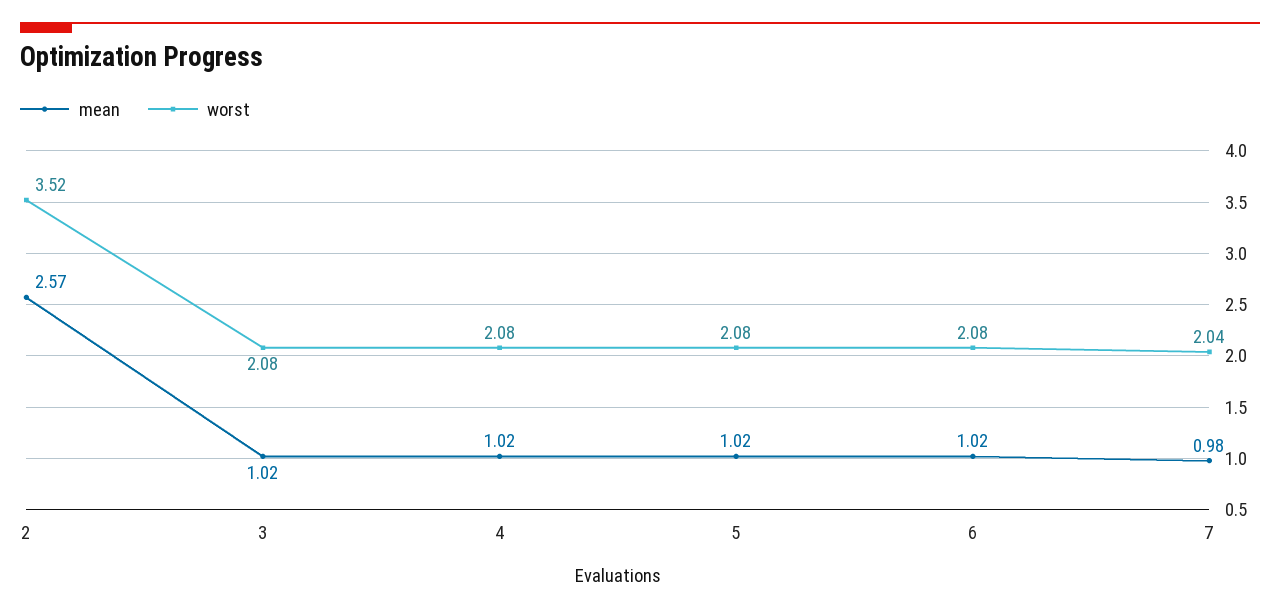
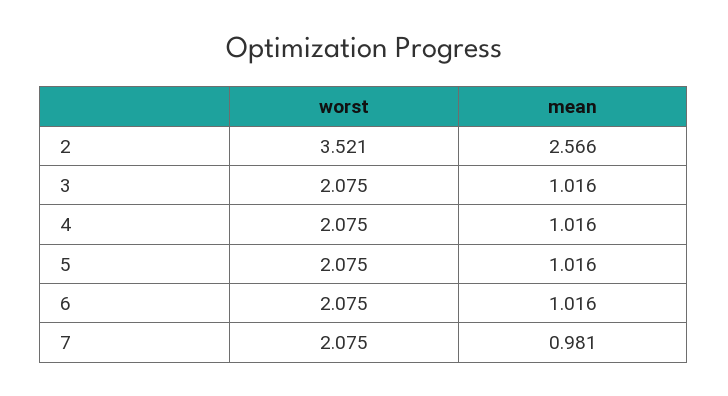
  {
    "mean": {
      "2": 2.566,
      "3": 1.016,
      "4": 1.016,
      "5": 1.016,
      "6": 1.016,
      "7": 0.981
    },
    "worst": {
      "2": 3.521,
      "3": 2.075,
      "4": 2.075,
      "5": 2.075,
      "6": 2.075,
-     "7": 2.04
+     "7": 2.075
    }
  }

